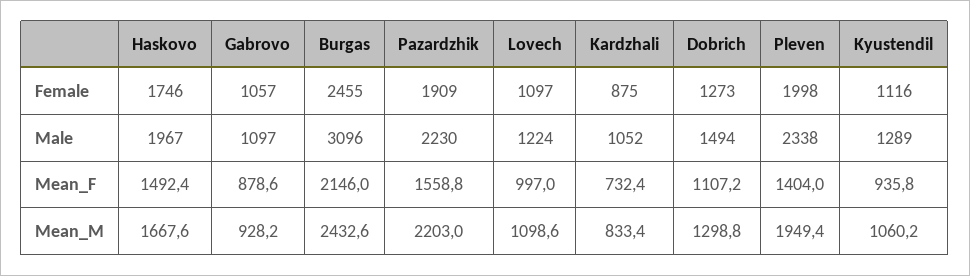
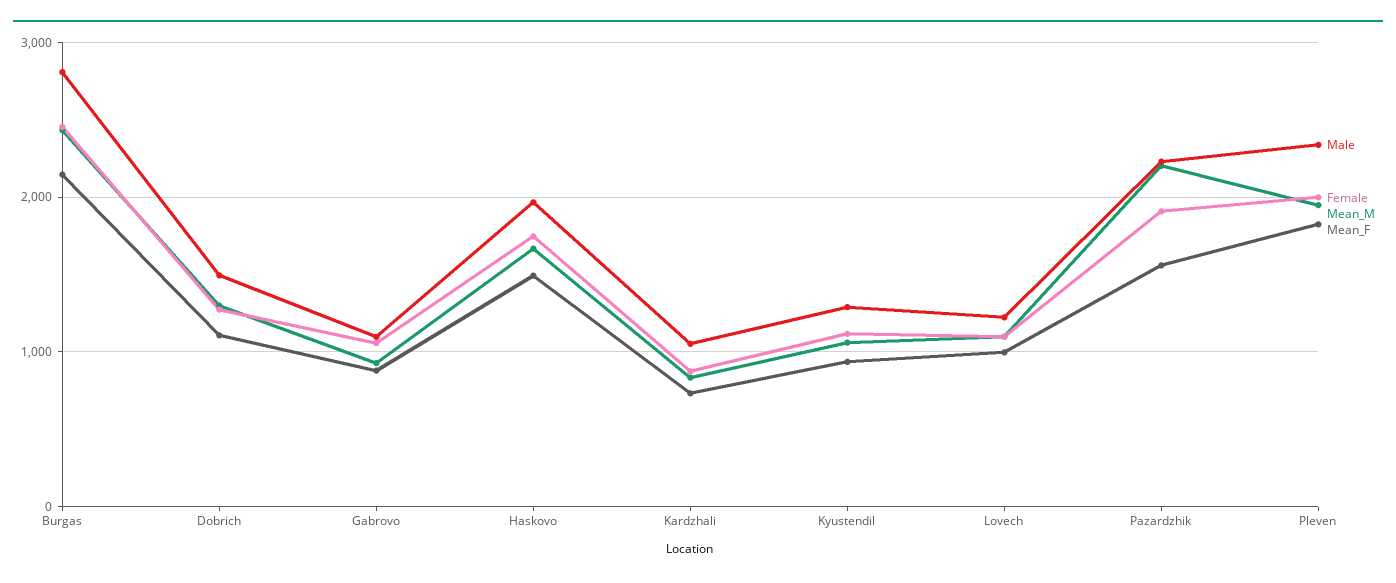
  {
    "Female": {
      "Haskovo": 1746,
      "Gabrovo": 1057,
      "Burgas": 2455,
      "Pazardzhik": 1909,
      "Lovech": 1097,
      "Kardzhali": 875,
      "Dobrich": 1273,
      "Pleven": 1998,
      "Kyustendil": 1116
    },
    "Male": {
      "Haskovo": 1967,
      "Gabrovo": 1097,
-     "Burgas": 3096,
+     "Burgas": 2800,
      "Pazardzhik": 2230,
      "Lovech": 1224,
      "Kardzhali": 1052,
      "Dobrich": 1494,
      "Pleven": 2338,
      "Kyustendil": 1289
    },
    "Mean_F": {
      "Haskovo": 1492.4,
      "Gabrovo": 878.6,
      "Burgas": 2146,
      "Pazardzhik": 1558.8,
      "Lovech": 997,
      "Kardzhali": 732.4,
      "Dobrich": 1107.2,
-     "Pleven": 1404,
+     "Pleven": 1800,
      "Kyustendil": 935.8
    },
    "Mean_M": {
      "Haskovo": 1667.6,
      "Gabrovo": 928.2,
      "Burgas": 2432.6,
      "Pazardzhik": 2203,
      "Lovech": 1098.6,
      "Kardzhali": 833.4,
      "Dobrich": 1298.8,
      "Pleven": 1949.4,
      "Kyustendil": 1060.2
    }
  }

